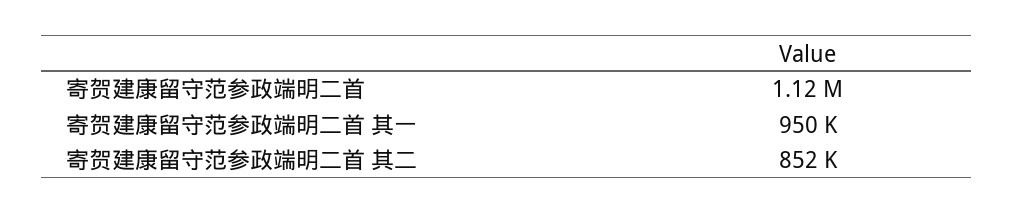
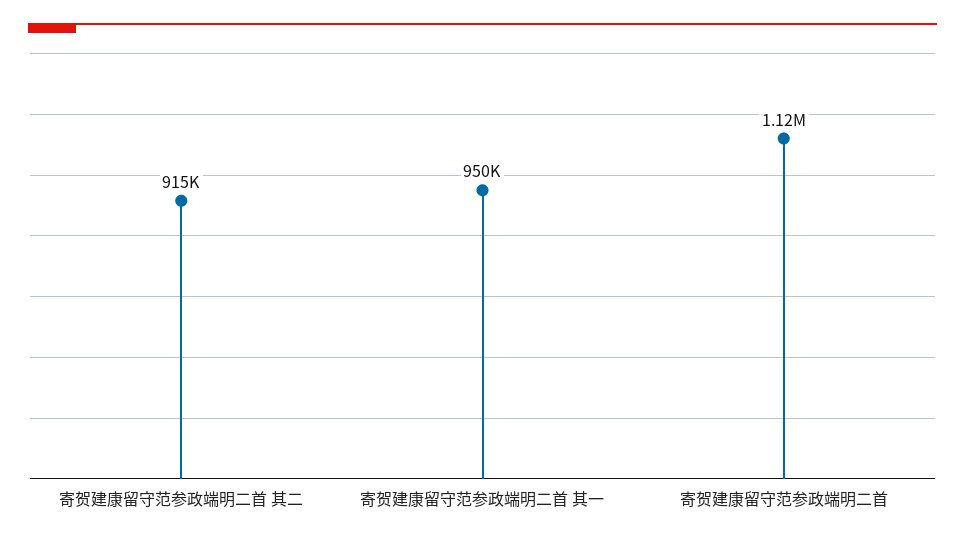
  {
    "寄贺建康留守范参政端明二首": 1120000,
    "寄贺建康留守范参政端明二首 其一": 950000,
-   "寄贺建康留守范参政端明二首 其二": 852000
+   "寄贺建康留守范参政端明二首 其二": 915000
  }

